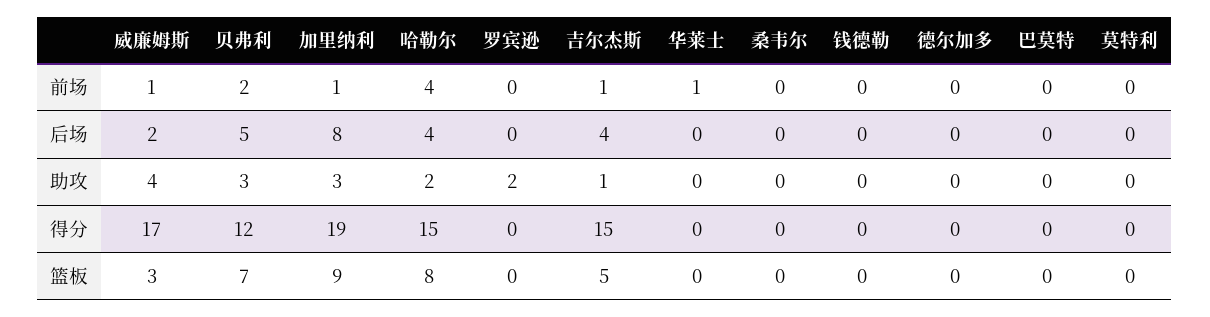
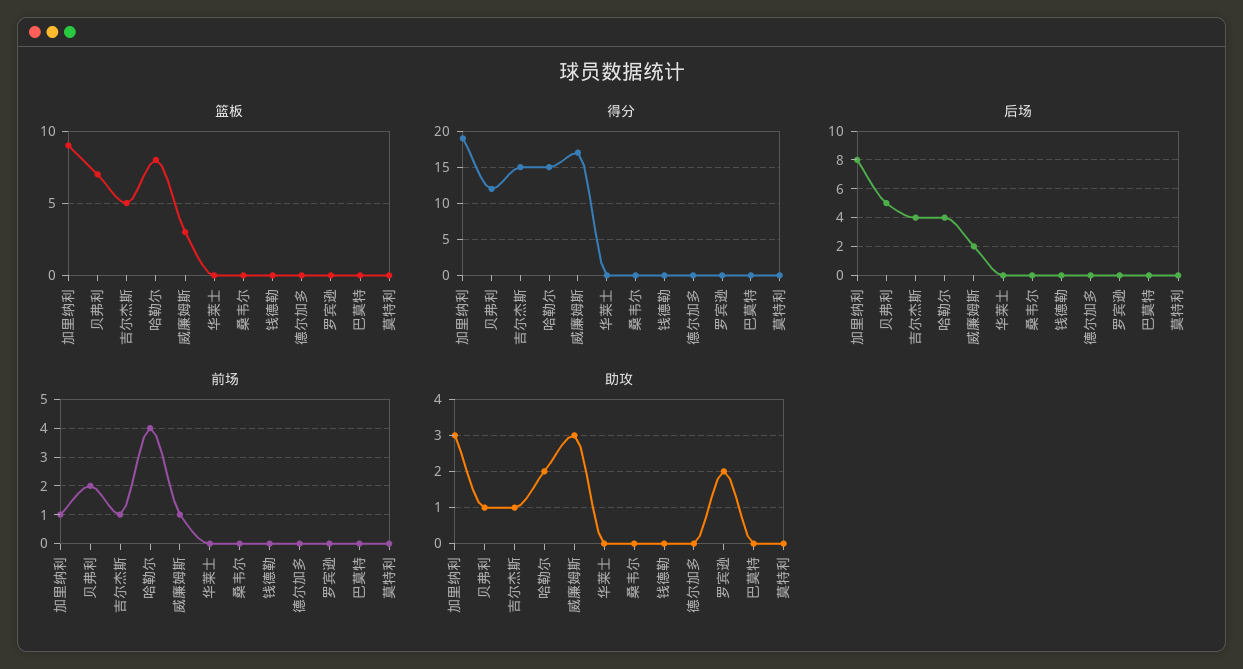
  {
    "前场": {
      "威廉姆斯": 1,
      "贝弗利": 2,
      "加里纳利": 1,
      "哈勒尔": 4,
      "罗宾逊": 0,
      "吉尔杰斯": 1,
-     "华莱士": 1,
+     "华莱士": 0,
      "桑韦尔": 0,
      "钱德勒": 0,
      "德尔加多": 0,
      "巴莫特": 0,
      "莫特利": 0
    },
    "后场": {
      "威廉姆斯": 2,
      "贝弗利": 5,
      "加里纳利": 8,
      "哈勒尔": 4,
      "罗宾逊": 0,
      "吉尔杰斯": 4,
      "华莱士": 0,
      "桑韦尔": 0,
      "钱德勒": 0,
      "德尔加多": 0,
      "巴莫特": 0,
      "莫特利": 0
    },
    "助攻": {
-     "威廉姆斯": 4,
+     "威廉姆斯": 3,
-     "贝弗利": 3,
+     "贝弗利": 1,
      "加里纳利": 3,
      "哈勒尔": 2,
      "罗宾逊": 2,
      "吉尔杰斯": 1,
      "华莱士": 0,
      "桑韦尔": 0,
      "钱德勒": 0,
      "德尔加多": 0,
      "巴莫特": 0,
      "莫特利": 0
    },
    "得分": {
      "威廉姆斯": 17,
      "贝弗利": 12,
      "加里纳利": 19,
      "哈勒尔": 15,
      "罗宾逊": 0,
      "吉尔杰斯": 15,
      "华莱士": 0,
      "桑韦尔": 0,
      "钱德勒": 0,
      "德尔加多": 0,
      "巴莫特": 0,
      "莫特利": 0
    },
    "篮板": {
      "威廉姆斯": 3,
      "贝弗利": 7,
      "加里纳利": 9,
      "哈勒尔": 8,
      "罗宾逊": 0,
      "吉尔杰斯": 5,
      "华莱士": 0,
      "桑韦尔": 0,
      "钱德勒": 0,
      "德尔加多": 0,
      "巴莫特": 0,
      "莫特利": 0
    }
  }

